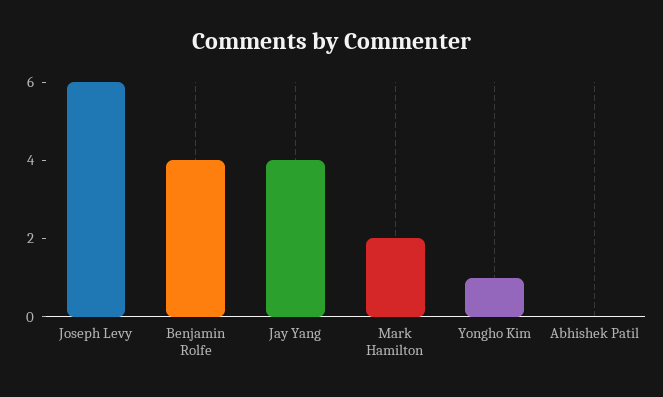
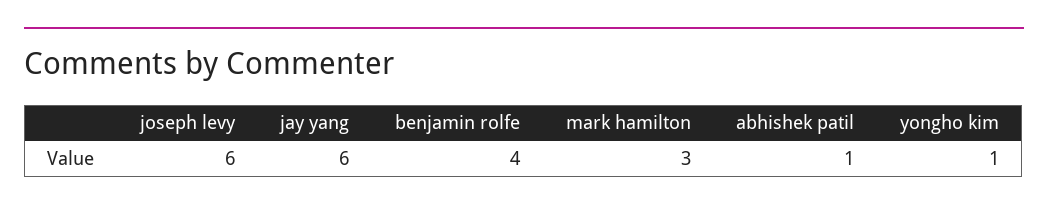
  {
    "Joseph Levy": 6,
    "Benjamin Rolfe": 4,
-   "Jay Yang": 4,
+   "Jay Yang": 6,
-   "Mark Hamilton": 2,
+   "Mark Hamilton": 3,
    "Yongho Kim": 1,
-   "Abhishek Patil": 0
+   "Abhishek Patil": 1
  }

